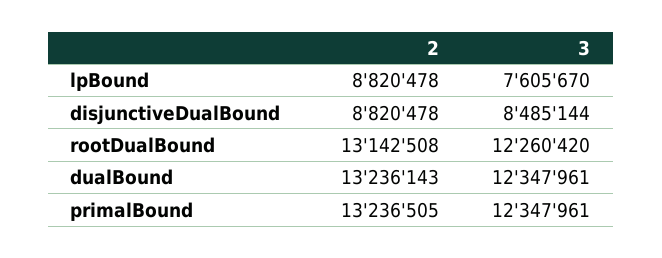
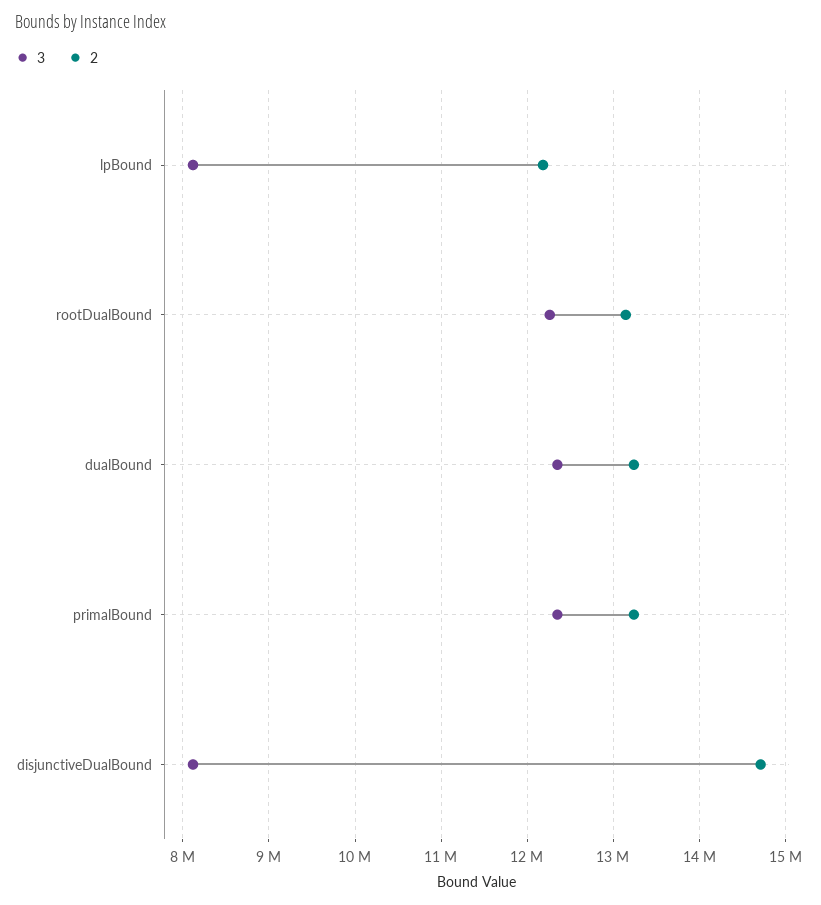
  {
    "2": {
-     "lpBound": 8820478,
+     "lpBound": 12200000,
-     "disjunctiveDualBound": 8820478,
+     "disjunctiveDualBound": 14700000,
      "rootDualBound": 13142508,
      "dualBound": 13236143,
      "primalBound": 13236505
    },
    "3": {
-     "lpBound": 7605670,
+     "lpBound": 8100000,
-     "disjunctiveDualBound": 8485144,
+     "disjunctiveDualBound": 8100000,
      "rootDualBound": 12260420,
      "dualBound": 12347961,
      "primalBound": 12347961
    }
  }

